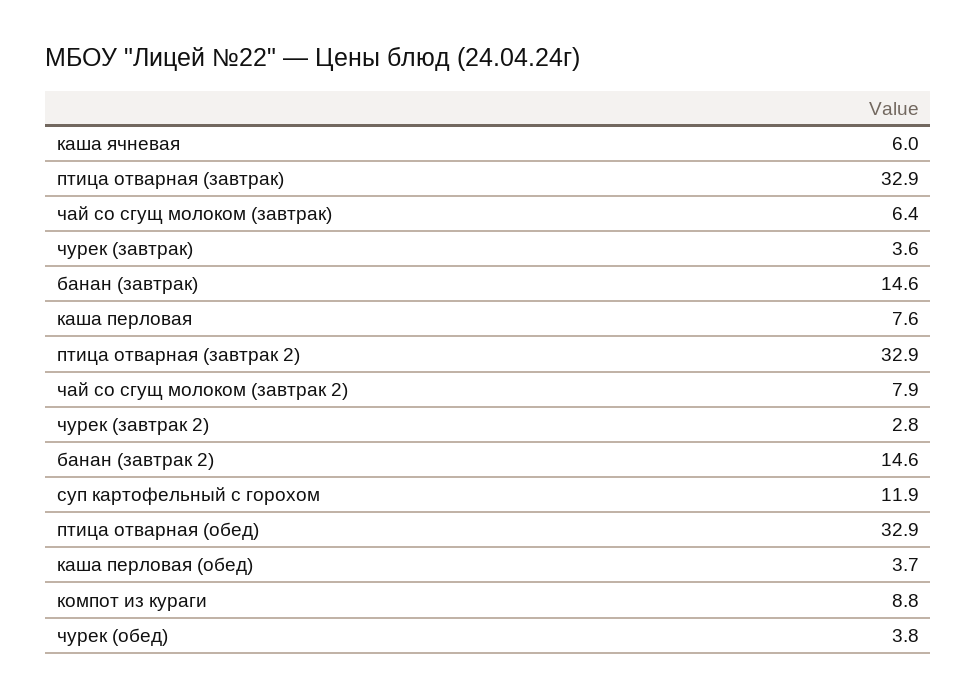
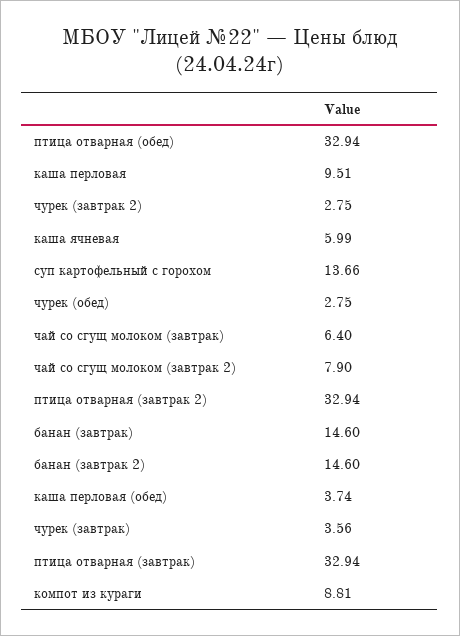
  {
    "каша ячневая": 5.99,
    "птица отварная (завтрак)": 32.94,
    "чай со сгущ молоком (завтрак)": 6.4,
    "чурек (завтрак)": 3.56,
    "банан (завтрак)": 14.6,
-   "каша перловая": 7.6,
+   "каша перловая": 9.51,
    "птица отварная (завтрак 2)": 32.94,
    "чай со сгущ молоком (завтрак 2)": 7.9,
    "чурек (завтрак 2)": 2.75,
    "банан (завтрак 2)": 14.6,
-   "суп картофельный с горохом": 11.9,
+   "суп картофельный с горохом": 13.66,
    "птица отварная (обед)": 32.94,
    "каша перловая (обед)": 3.74,
    "компот из кураги": 8.81,
-   "чурек (обед)": 3.8
+   "чурек (обед)": 2.75
  }

